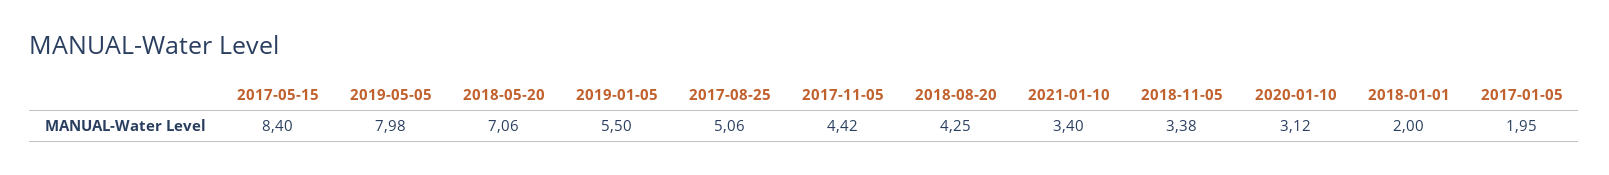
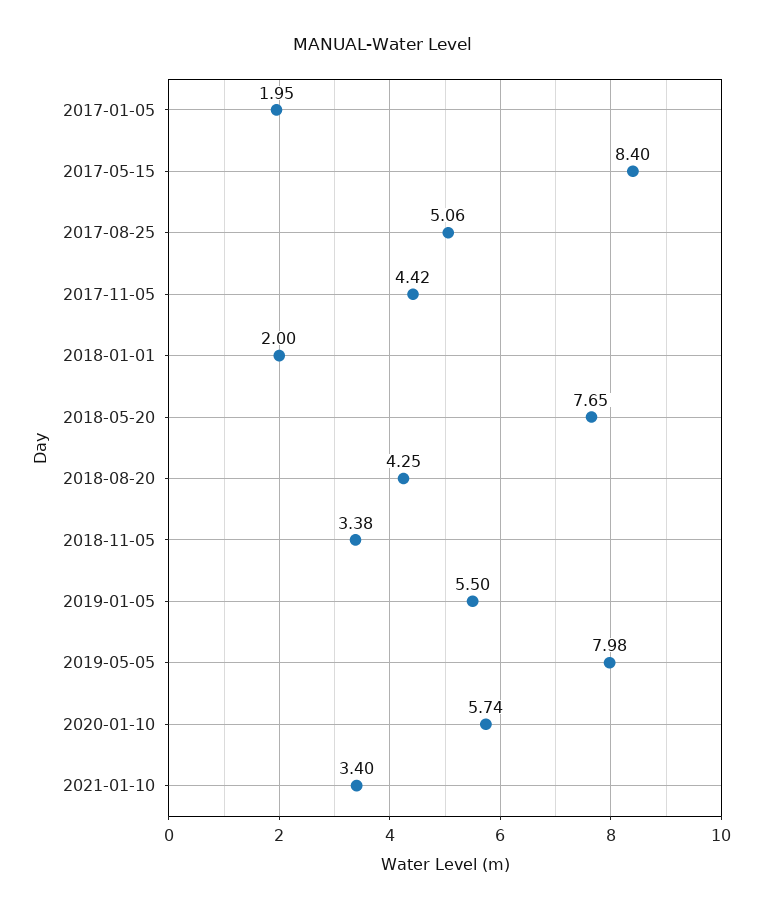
  {
    "2017-05-15": 8.4,
    "2019-05-05": 7.98,
-   "2018-05-20": 7.06,
+   "2018-05-20": 7.65,
    "2019-01-05": 5.5,
    "2017-08-25": 5.06,
    "2017-11-05": 4.42,
    "2018-08-20": 4.25,
    "2021-01-10": 3.4,
    "2018-11-05": 3.38,
-   "2020-01-10": 3.12,
+   "2020-01-10": 5.74,
    "2018-01-01": 2,
    "2017-01-05": 1.95
  }

